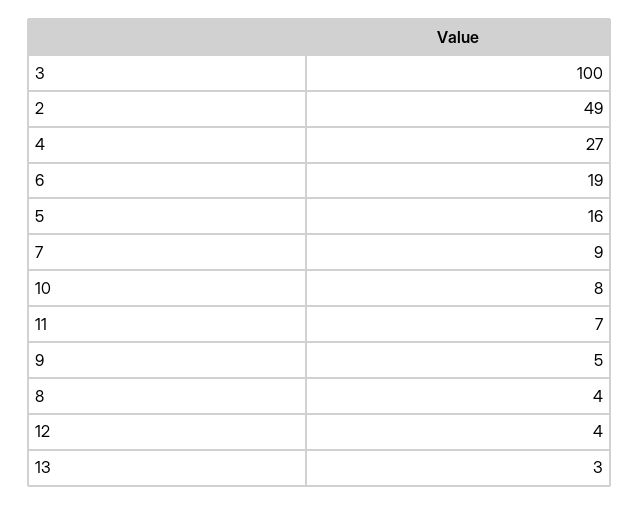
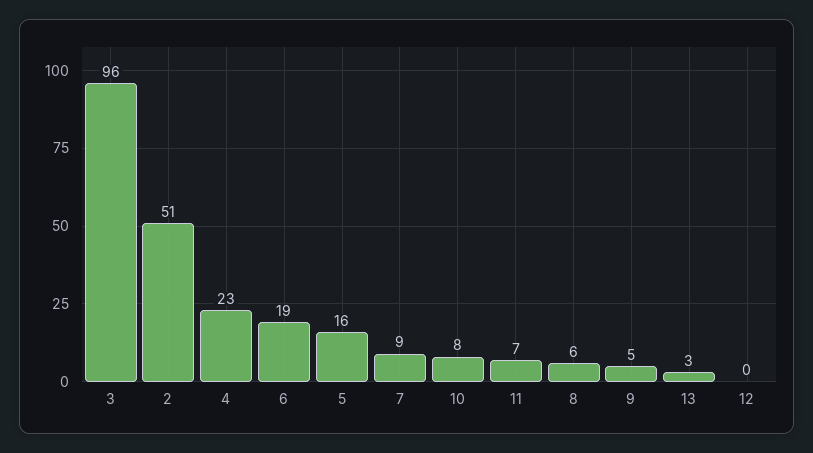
  {
-   "3": 100,
+   "3": 96,
-   "2": 49,
+   "2": 51,
-   "4": 27,
+   "4": 23,
    "6": 19,
    "5": 16,
    "7": 9,
    "10": 8,
    "11": 7,
    "9": 5,
-   "8": 4,
+   "8": 6,
-   "12": 4,
+   "12": 0,
    "13": 3
  }

